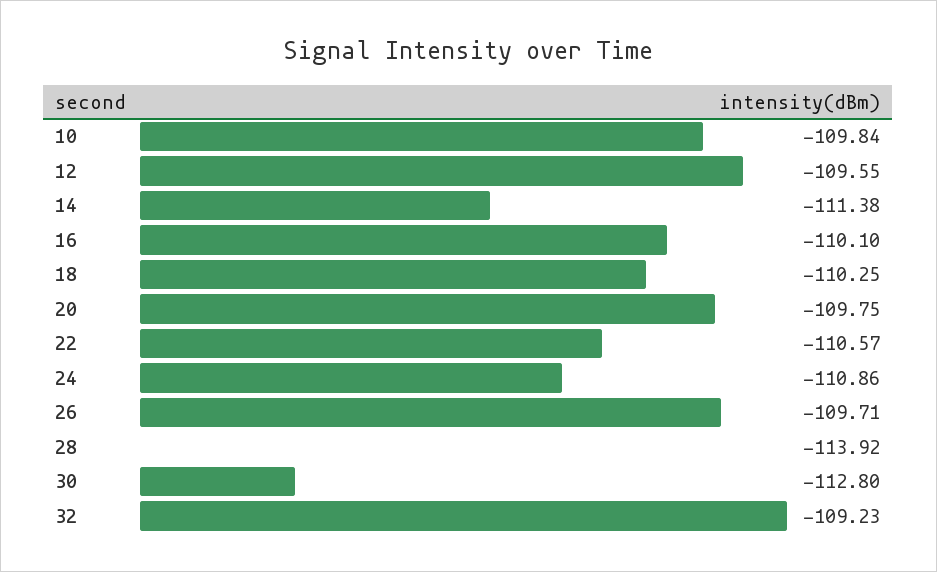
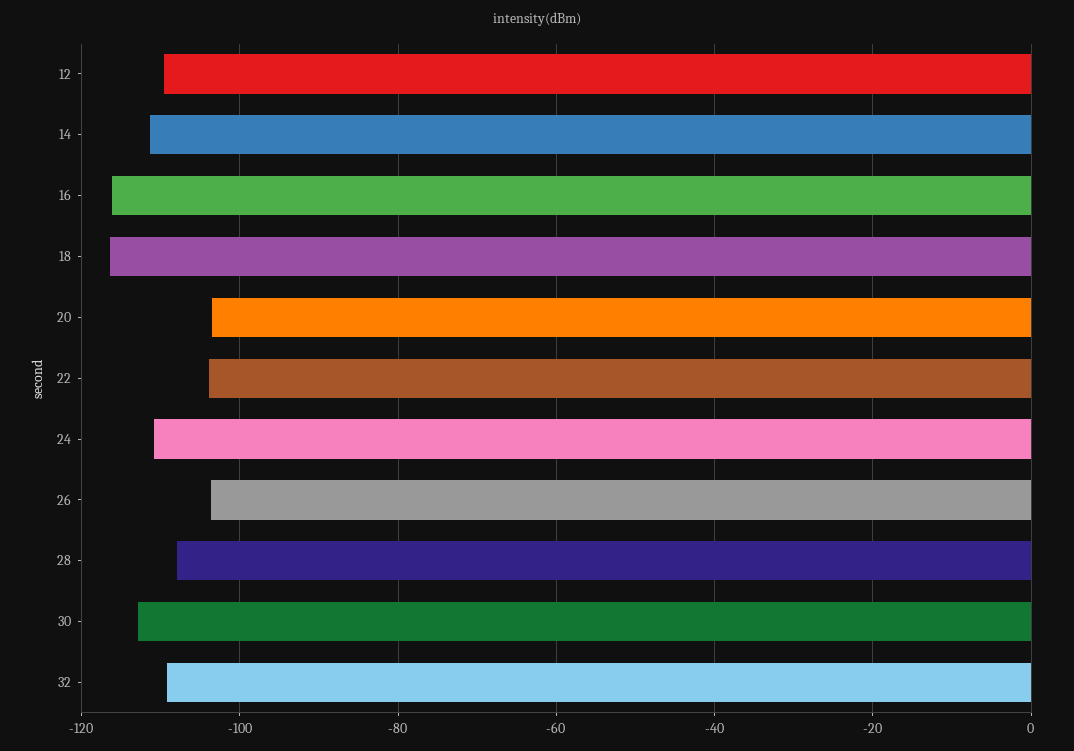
  {
-   "10": -109.84,
    "12": -109.55,
    "14": -111.38,
-   "16": -110.1,
+   "16": -116,
-   "18": -110.25,
+   "18": -116,
-   "20": -109.75,
+   "20": -104,
-   "22": -110.57,
+   "22": -104,
    "24": -110.86,
-   "26": -109.71,
+   "26": -104,
-   "28": -113.92,
+   "28": -108,
    "30": -112.8,
    "32": -109.23
  }

